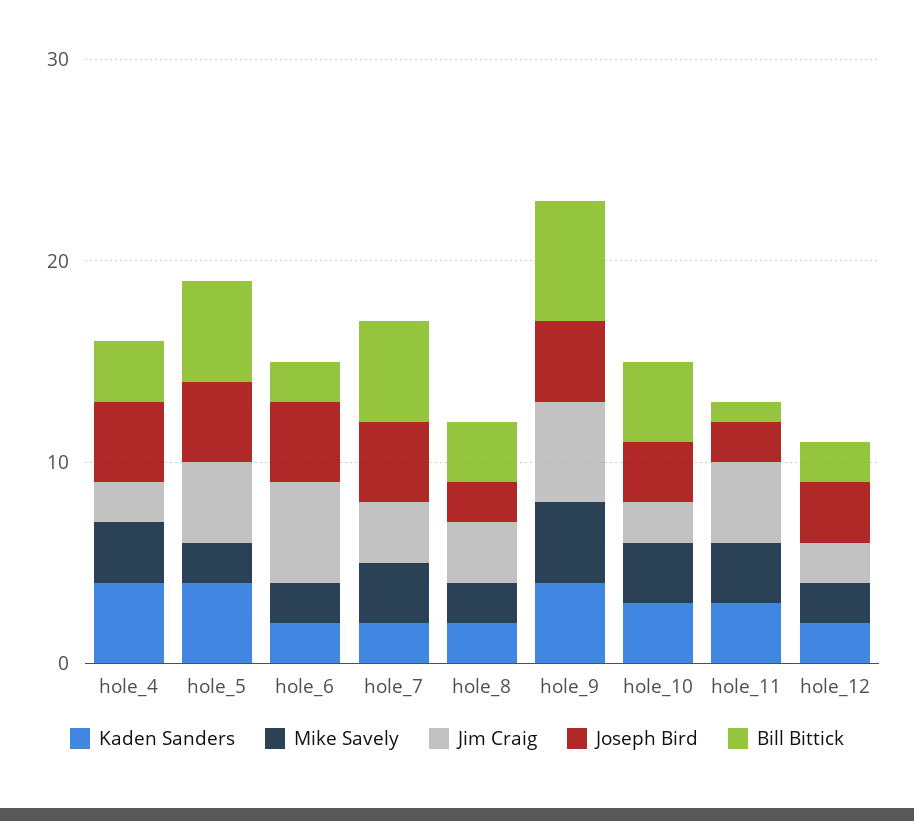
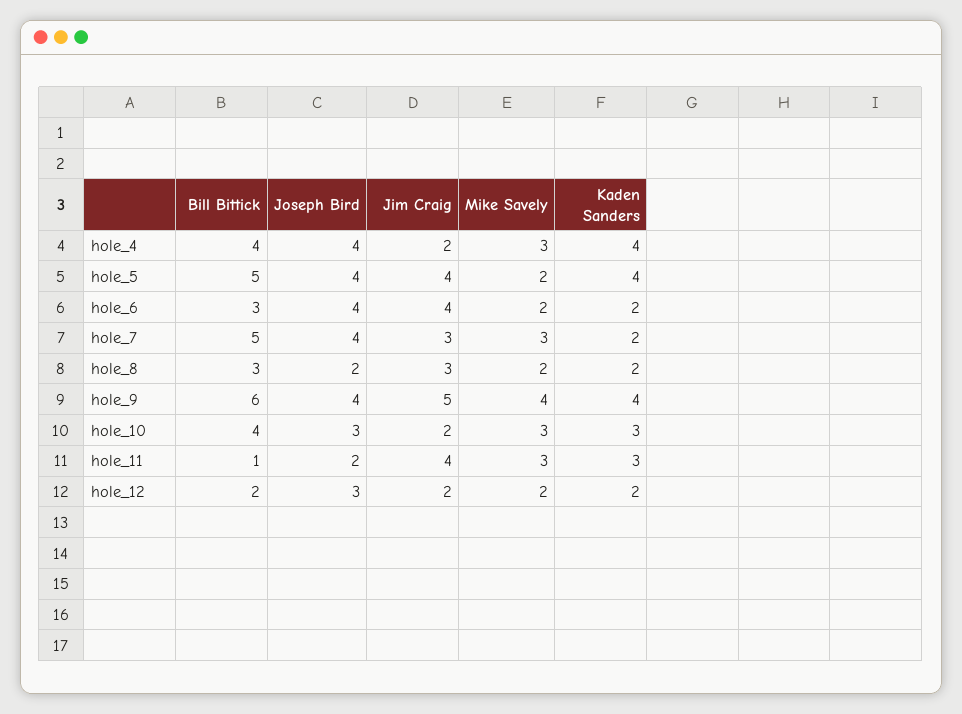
  {
    "Kaden Sanders": {
      "hole_4": 4,
      "hole_5": 4,
      "hole_6": 2,
      "hole_7": 2,
      "hole_8": 2,
      "hole_9": 4,
      "hole_10": 3,
      "hole_11": 3,
      "hole_12": 2
    },
    "Mike Savely": {
      "hole_4": 3,
      "hole_5": 2,
      "hole_6": 2,
      "hole_7": 3,
      "hole_8": 2,
      "hole_9": 4,
      "hole_10": 3,
      "hole_11": 3,
      "hole_12": 2
    },
    "Jim Craig": {
      "hole_4": 2,
      "hole_5": 4,
-     "hole_6": 5,
+     "hole_6": 4,
      "hole_7": 3,
      "hole_8": 3,
      "hole_9": 5,
      "hole_10": 2,
      "hole_11": 4,
      "hole_12": 2
    },
    "Joseph Bird": {
      "hole_4": 4,
      "hole_5": 4,
      "hole_6": 4,
      "hole_7": 4,
      "hole_8": 2,
      "hole_9": 4,
      "hole_10": 3,
      "hole_11": 2,
      "hole_12": 3
    },
    "Bill Bittick": {
-     "hole_4": 3,
+     "hole_4": 4,
      "hole_5": 5,
-     "hole_6": 2,
+     "hole_6": 3,
      "hole_7": 5,
      "hole_8": 3,
      "hole_9": 6,
      "hole_10": 4,
      "hole_11": 1,
      "hole_12": 2
    }
  }

